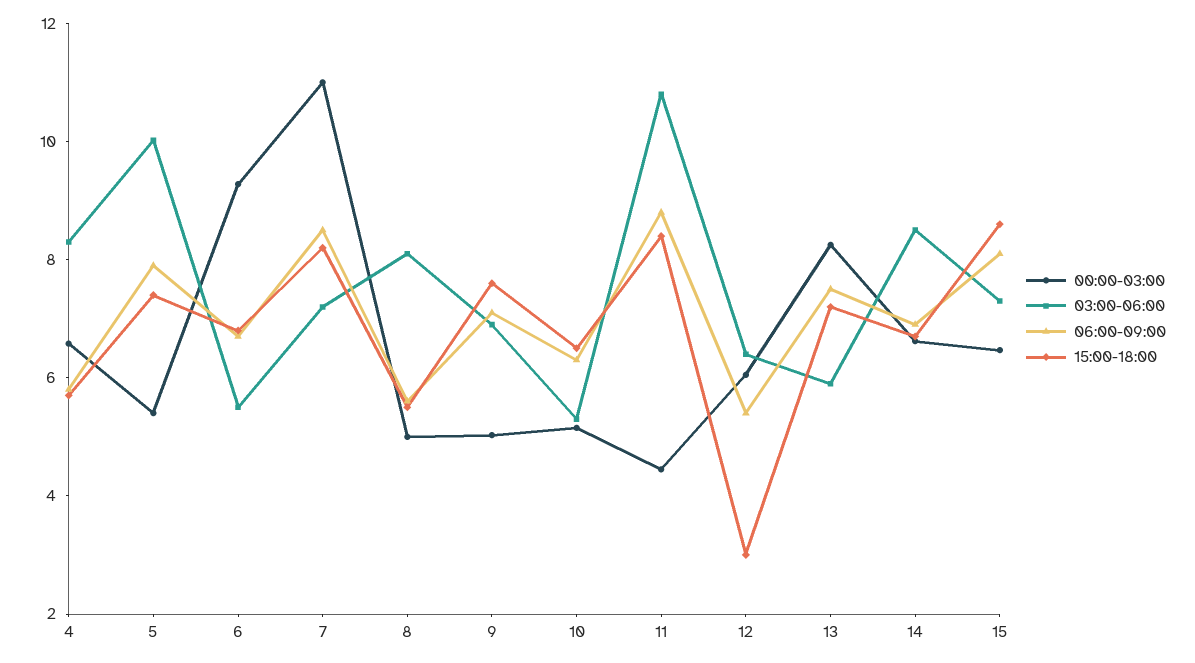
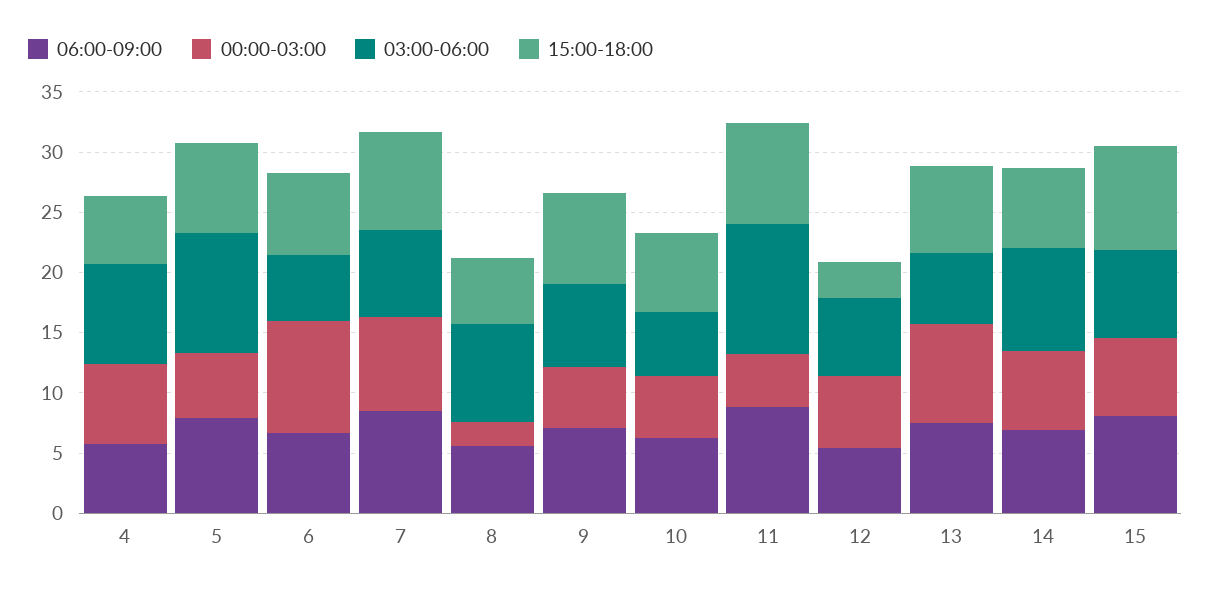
  {
    "00:00-03:00": {
      "4": 6.5,
      "5": 5.5,
      "6": 9.5,
-     "7": 11,
+     "7": 8,
-     "8": 5,
+     "8": 2,
      "9": 5,
      "10": 5,
      "11": 4.5,
      "12": 6,
      "13": 8.5,
      "14": 6.5,
      "15": 6.5
    },
    "03:00-06:00": {
      "4": 8.5,
      "5": 10,
      "6": 5.5,
      "7": 7,
      "8": 8,
      "9": 7,
      "10": 5.5,
      "11": 11,
      "12": 6.5,
      "13": 6,
      "14": 8.5,
      "15": 7.5
    },
    "06:00-09:00": {
      "4": 6,
      "5": 8,
      "6": 6.5,
      "7": 8.5,
      "8": 5.5,
      "9": 7,
      "10": 6.5,
      "11": 9,
      "12": 5.5,
      "13": 7.5,
      "14": 7,
      "15": 8
    },
    "15:00-18:00": {
      "4": 5.5,
      "5": 7.5,
      "6": 7,
      "7": 8,
      "8": 5.5,
      "9": 7.5,
      "10": 6.5,
      "11": 8.5,
      "12": 3,
      "13": 7,
      "14": 6.5,
      "15": 8.5
    }
  }

